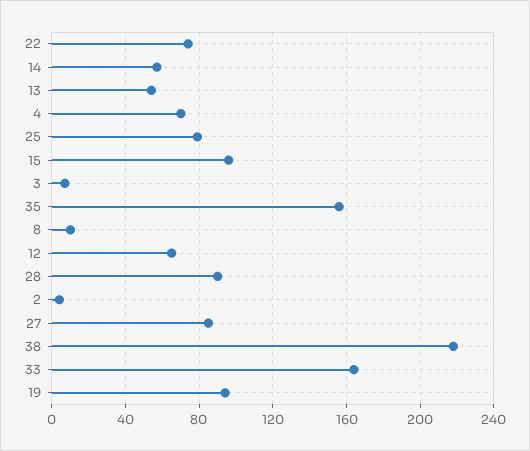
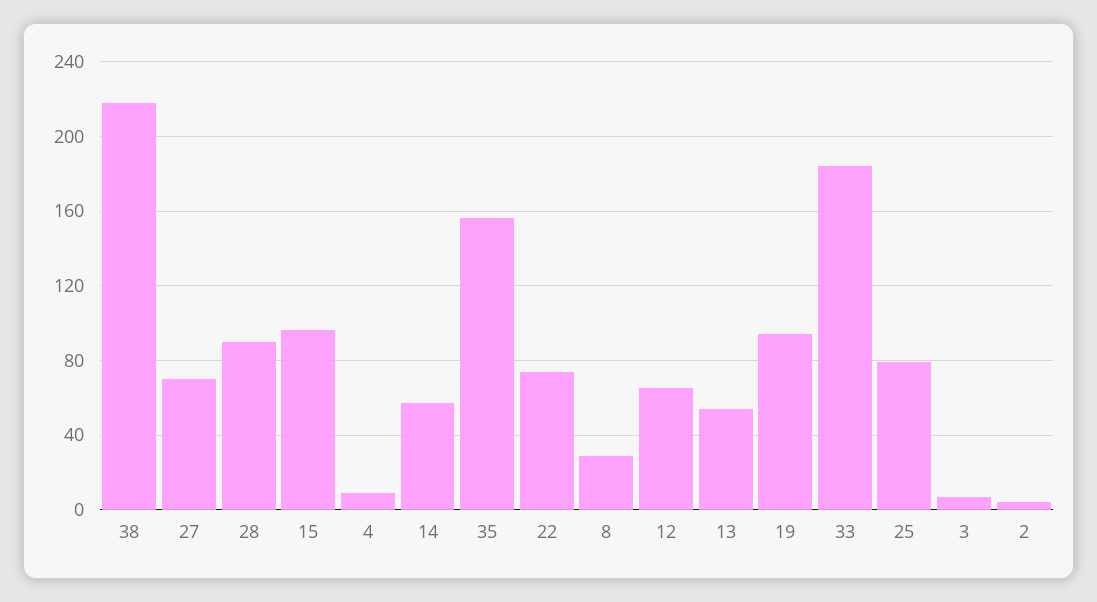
  {
    "22": 75,
    "14": 55,
    "13": 55,
-   "4": 70,
+   "4": 10,
    "25": 80,
    "15": 95,
    "3": 5,
    "35": 155,
-   "8": 10,
+   "8": 30,
    "12": 65,
    "28": 90,
    "2": 5,
-   "27": 85,
+   "27": 70,
    "38": 220,
-   "33": 165,
+   "33": 185,
    "19": 95
  }

